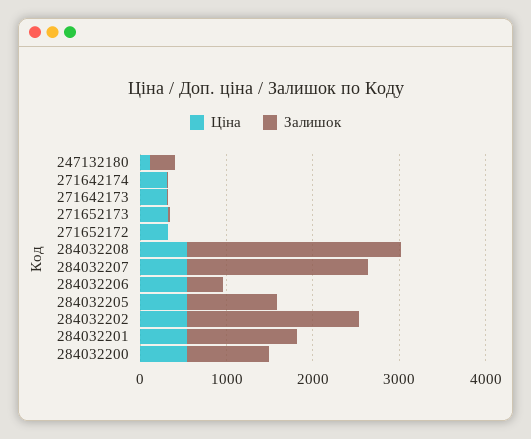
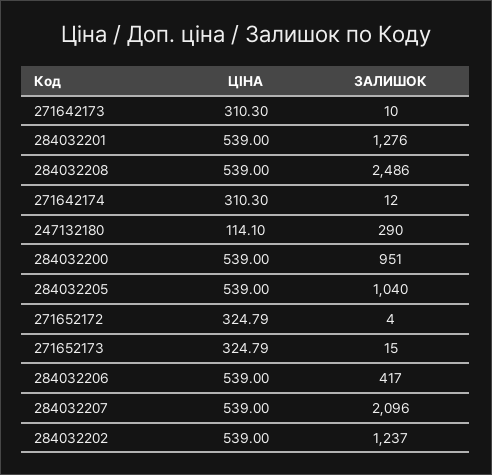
  {
    "Ціна": {
      "247132180": 114.1,
      "271642174": 310.3,
      "271642173": 310.3,
      "271652173": 324.79,
      "271652172": 324.79,
      "284032208": 539,
      "284032207": 539,
      "284032206": 539,
      "284032205": 539,
      "284032202": 539,
      "284032201": 539,
      "284032200": 539
    },
    "Залишок": {
      "247132180": 290,
      "271642174": 12,
      "271642173": 10,
      "271652173": 15,
      "271652172": 4,
      "284032208": 2486,
      "284032207": 2096,
      "284032206": 417,
      "284032205": 1040,
-     "284032202": 2000,
+     "284032202": 1237,
      "284032201": 1276,
      "284032200": 951
    }
  }

